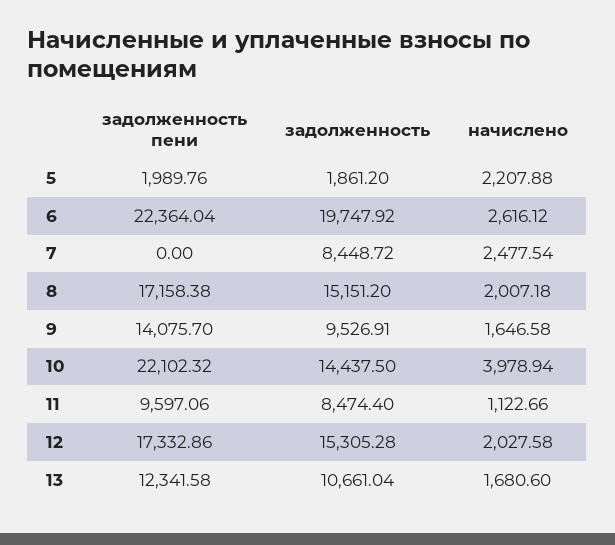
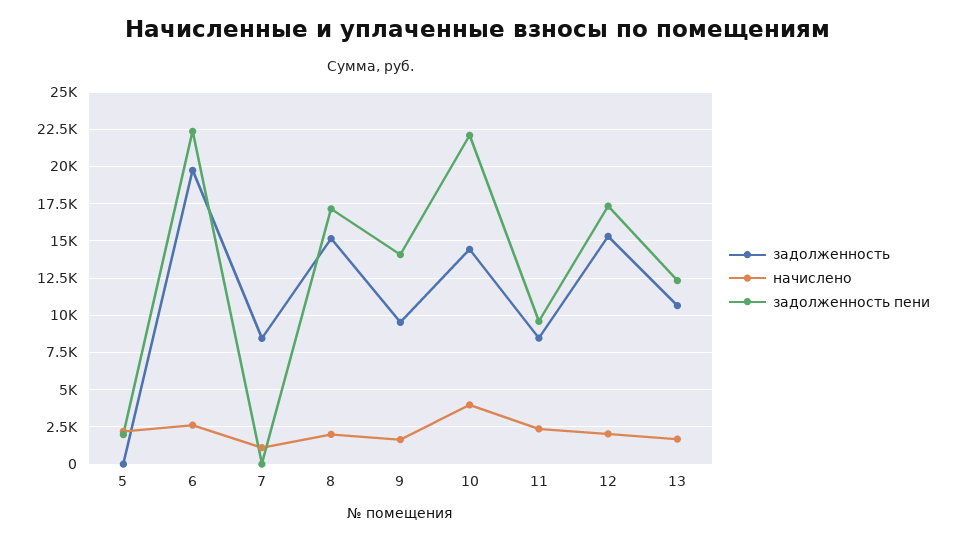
  {
    "задолженность пени": {
      "5": 1989.76,
      "6": 22364.04,
      "7": 0,
      "8": 17158.38,
      "9": 14075.7,
      "10": 22102.32,
      "11": 9597.06,
      "12": 17332.86,
      "13": 12341.58
    },
    "задолженность": {
-     "5": 1861.2,
+     "5": 0,
      "6": 19747.92,
      "7": 8448.72,
      "8": 15151.2,
      "9": 9526.91,
      "10": 14437.5,
      "11": 8474.4,
      "12": 15305.28,
      "13": 10661.04
    },
    "начислено": {
      "5": 2207.88,
      "6": 2616.12,
-     "7": 2477.54,
+     "7": 1000,
      "8": 2007.18,
      "9": 1646.58,
      "10": 3978.94,
-     "11": 1122.66,
+     "11": 2500,
      "12": 2027.58,
      "13": 1680.6
    }
  }

